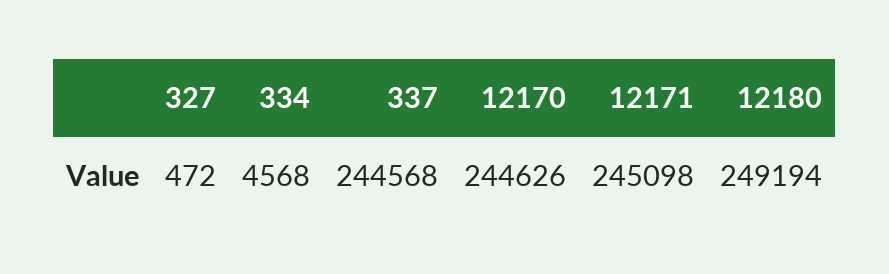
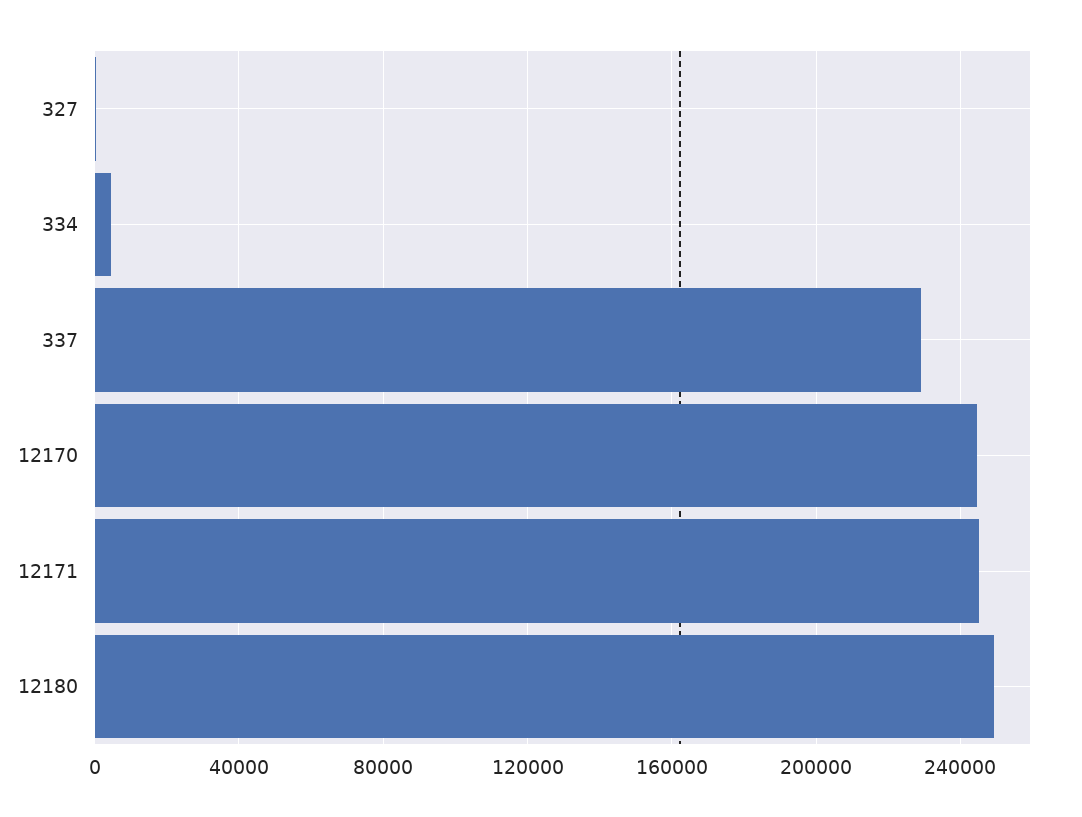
  {
    "327": 472,
    "334": 4568,
-   "337": 244568,
+   "337": 230000,
    "12170": 244626,
    "12171": 245098,
    "12180": 249194
  }

